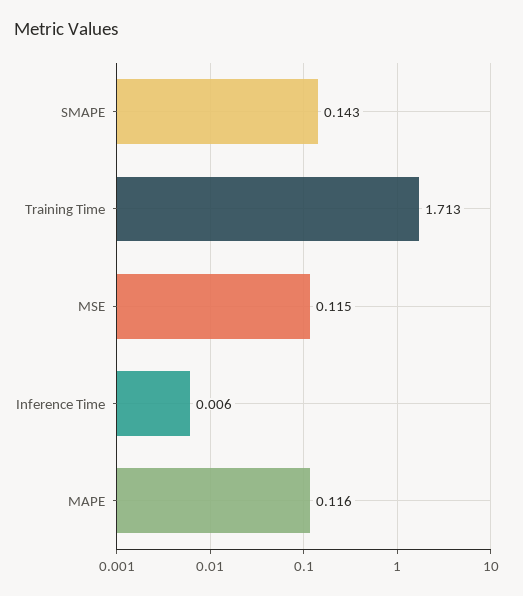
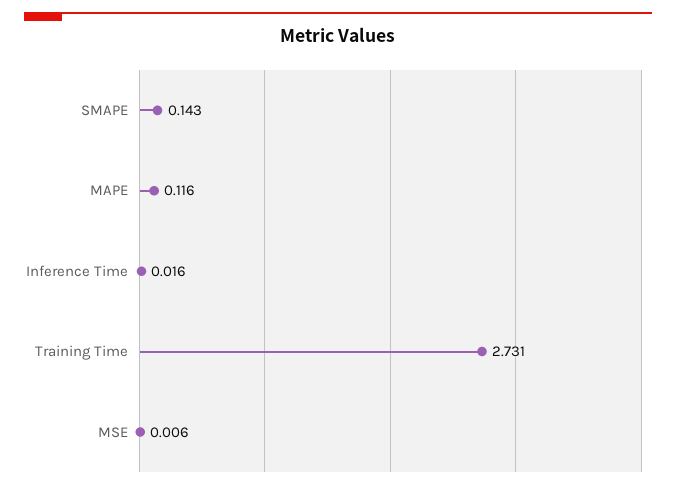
  {
    "SMAPE": 0.143,
-   "Training Time": 1.713,
+   "Training Time": 2.731,
-   "MSE": 0.115,
+   "MSE": 0.006,
-   "Inference Time": 0.006,
+   "Inference Time": 0.016,
    "MAPE": 0.116
  }

